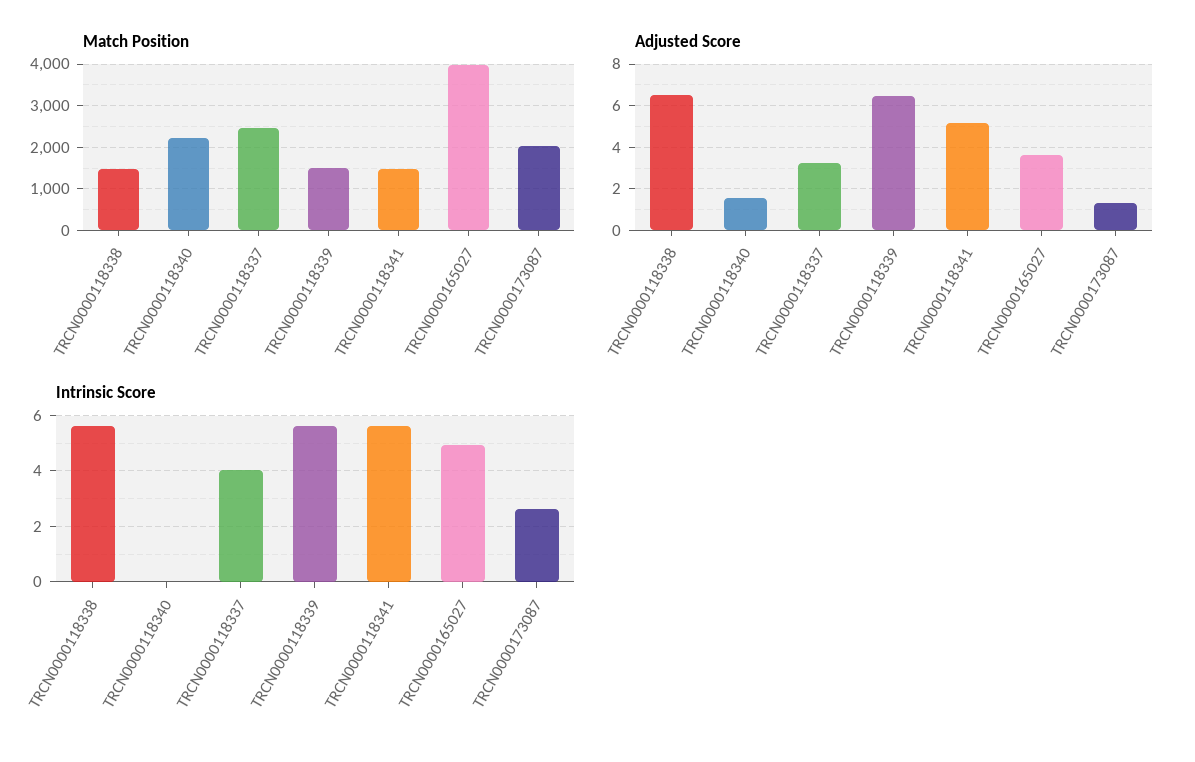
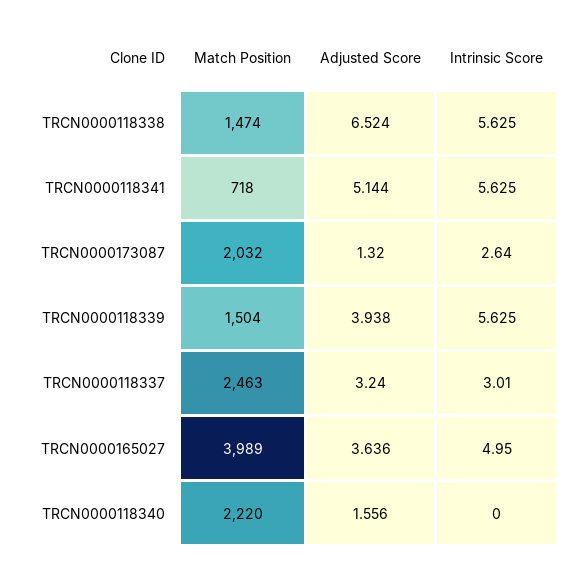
  {
    "Match Position": {
      "TRCN0000118338": 1474,
      "TRCN0000118340": 2220,
      "TRCN0000118337": 2463,
      "TRCN0000118339": 1504,
-     "TRCN0000118341": 1400,
+     "TRCN0000118341": 718,
      "TRCN0000165027": 3989,
      "TRCN0000173087": 2032
    },
    "Adjusted Score": {
      "TRCN0000118338": 6.524,
      "TRCN0000118340": 1.556,
      "TRCN0000118337": 3.24,
-     "TRCN0000118339": 6.5,
+     "TRCN0000118339": 3.938,
      "TRCN0000118341": 5.144,
      "TRCN0000165027": 3.636,
      "TRCN0000173087": 1.32
    },
    "Intrinsic Score": {
      "TRCN0000118338": 5.625,
      "TRCN0000118340": 0,
-     "TRCN0000118337": 4,
+     "TRCN0000118337": 3.01,
      "TRCN0000118339": 5.625,
      "TRCN0000118341": 5.625,
      "TRCN0000165027": 4.95,
      "TRCN0000173087": 2.64
    }
  }

